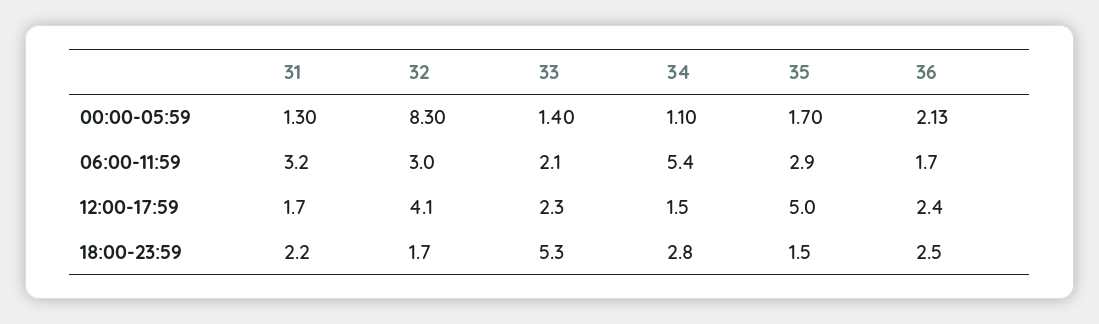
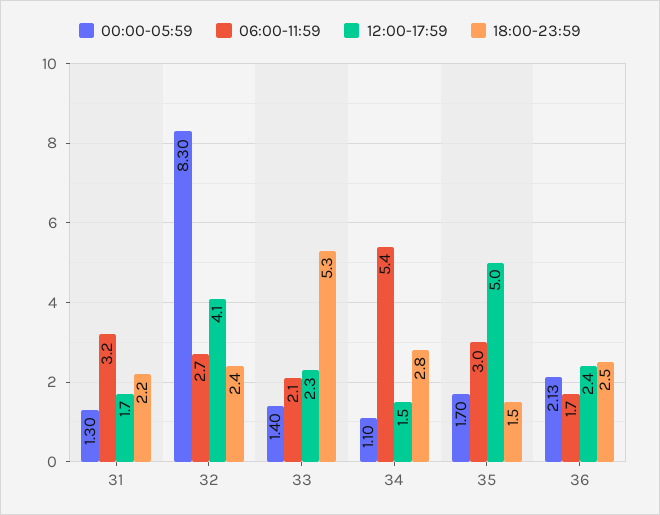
  {
    "00:00-05:59": {
      "31": 1.3,
      "32": 8.3,
      "33": 1.4,
      "34": 1.1,
      "35": 1.7,
      "36": 2.13
    },
    "06:00-11:59": {
      "31": 3.2,
-     "32": 3,
+     "32": 2.7,
      "33": 2.1,
      "34": 5.4,
-     "35": 2.9,
+     "35": 3,
      "36": 1.7
    },
    "12:00-17:59": {
      "31": 1.7,
      "32": 4.1,
      "33": 2.3,
      "34": 1.5,
      "35": 5,
      "36": 2.4
    },
    "18:00-23:59": {
      "31": 2.2,
-     "32": 1.7,
+     "32": 2.4,
      "33": 5.3,
      "34": 2.8,
      "35": 1.5,
      "36": 2.5
    }
  }

